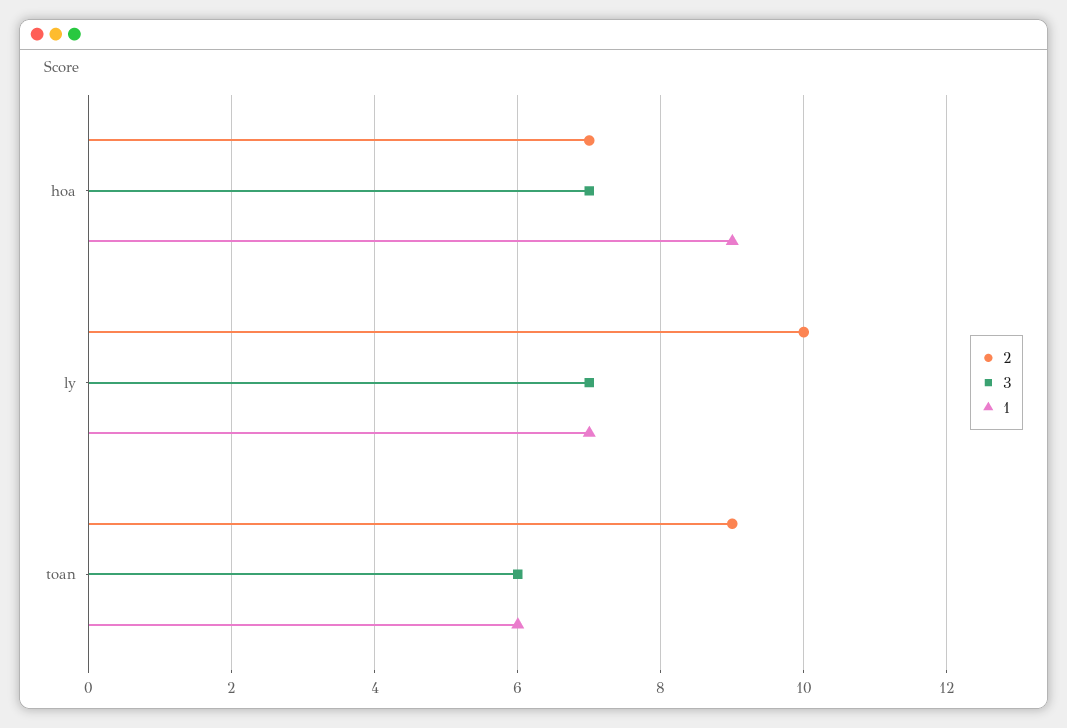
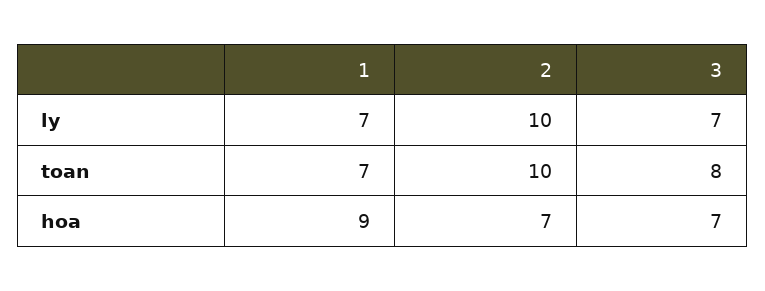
  {
    "2": {
      "hoa": 7,
      "ly": 10,
-     "toan": 9
+     "toan": 10
    },
    "3": {
      "hoa": 7,
      "ly": 7,
-     "toan": 6
+     "toan": 8
    },
    "1": {
      "hoa": 9,
      "ly": 7,
-     "toan": 6
+     "toan": 7
    }
  }

